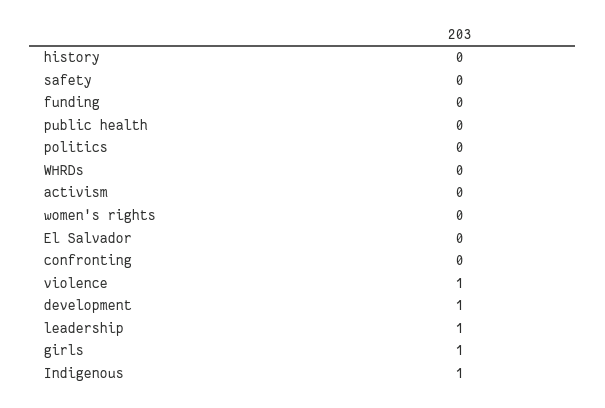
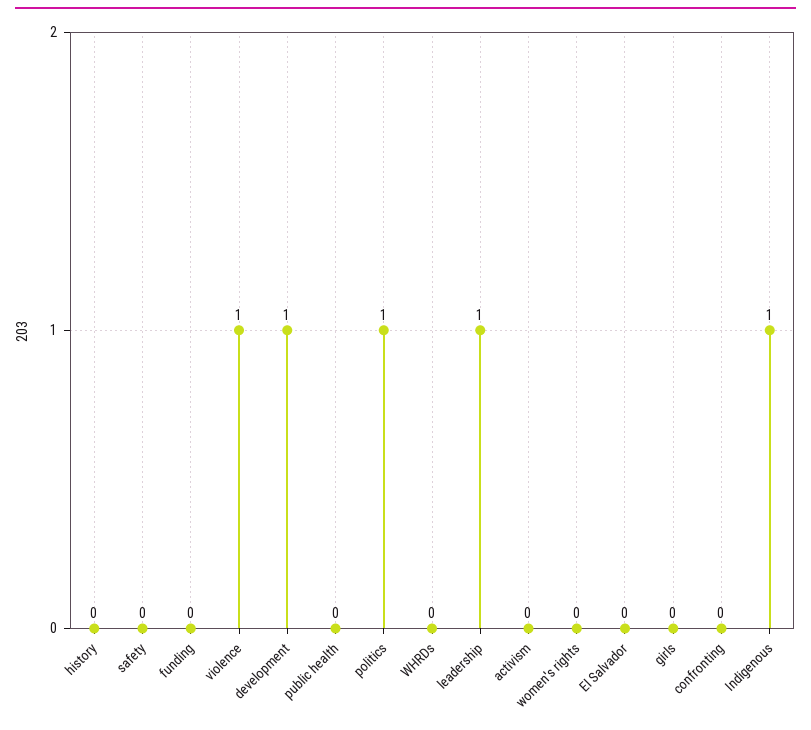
  {
    "history": 0,
    "safety": 0,
    "funding": 0,
    "public health": 0,
-   "politics": 0,
+   "politics": 1,
    "WHRDs": 0,
    "activism": 0,
    "women's rights": 0,
    "El Salvador": 0,
    "confronting": 0,
    "violence": 1,
    "development": 1,
    "leadership": 1,
-   "girls": 1,
+   "girls": 0,
    "Indigenous": 1
  }

